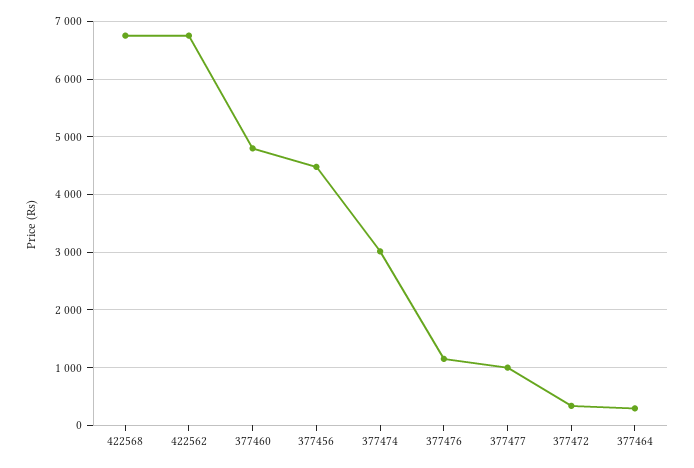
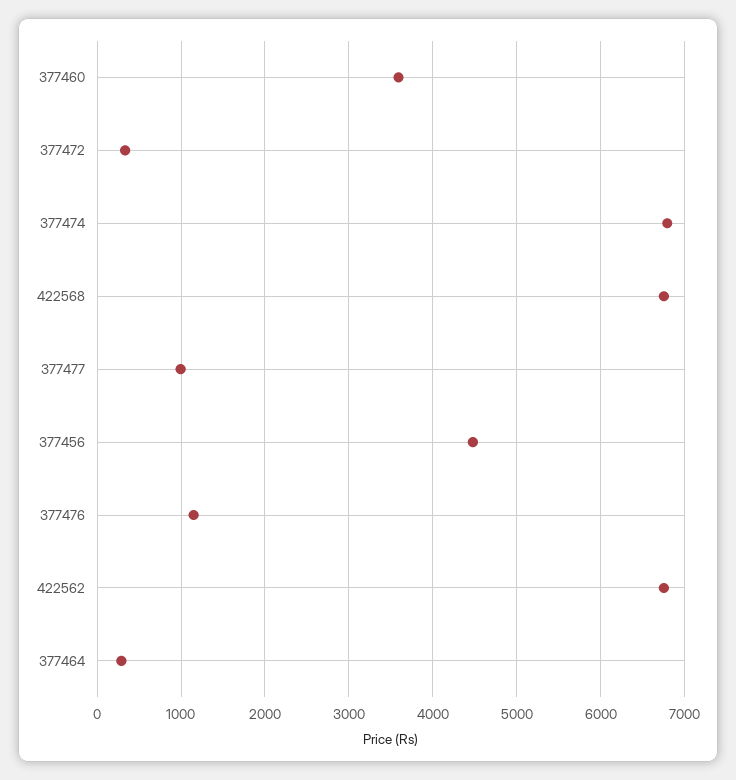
  {
    "422568": 6800,
    "422562": 6800,
-   "377460": 4800,
+   "377460": 3600,
    "377456": 4500,
-   "377474": 3000,
+   "377474": 6800,
    "377476": 1100,
    "377477": 1000,
    "377472": 300,
    "377464": 300
  }

